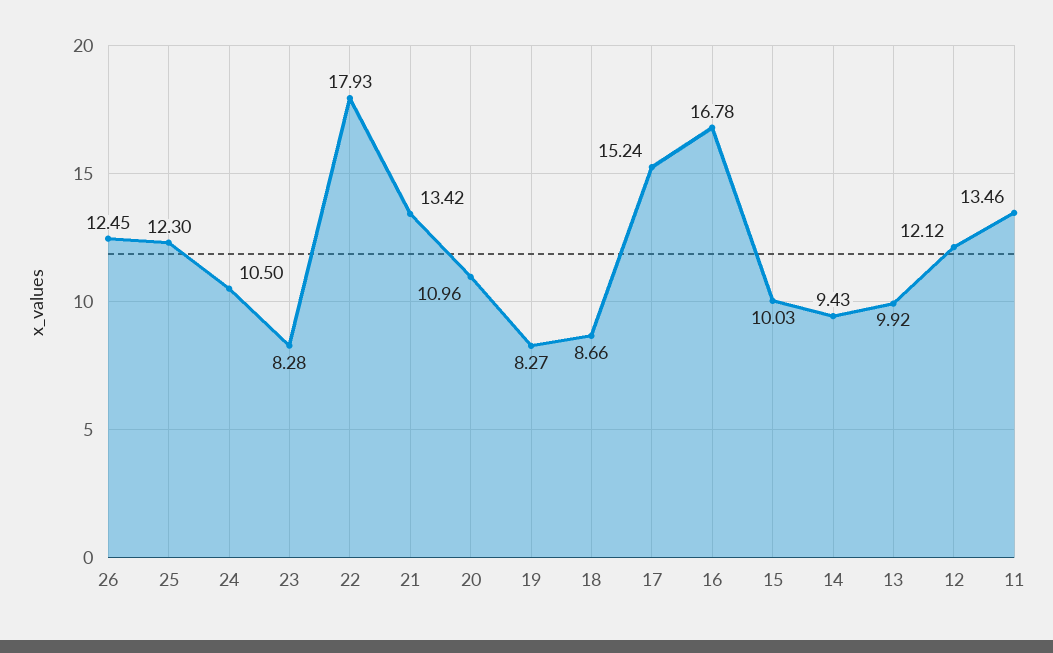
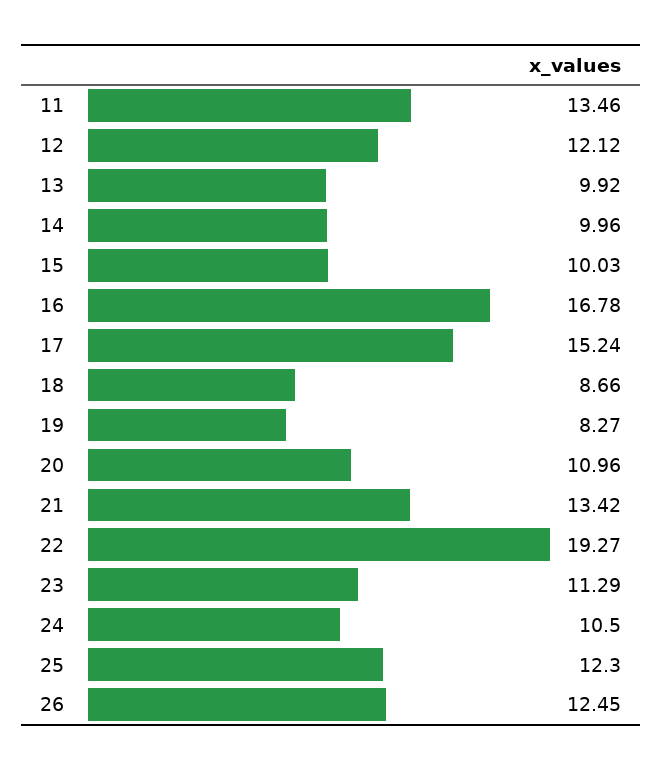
  {
    "26": 12.45,
    "25": 12.3,
    "24": 10.5,
-   "23": 8.28,
+   "23": 11.29,
-   "22": 17.93,
+   "22": 19.27,
    "21": 13.42,
    "20": 10.96,
    "19": 8.27,
    "18": 8.66,
    "17": 15.24,
    "16": 16.78,
    "15": 10.03,
-   "14": 9.43,
+   "14": 9.96,
    "13": 9.92,
    "12": 12.12,
    "11": 13.46
  }

